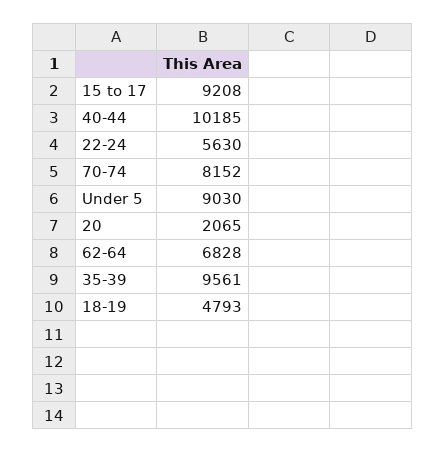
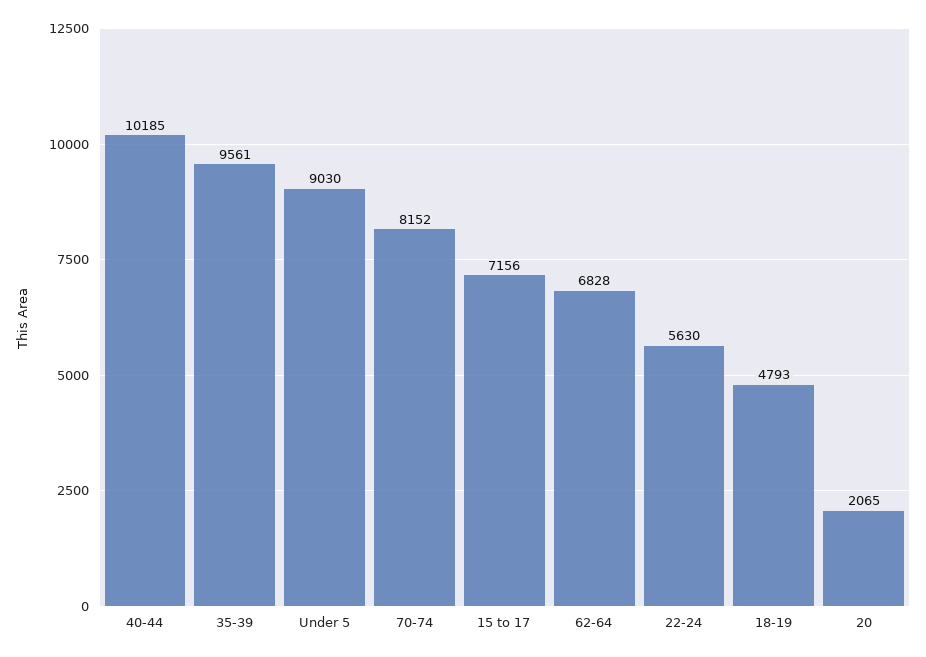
  {
-   "15 to 17": 9208,
+   "15 to 17": 7156,
    "40-44": 10185,
    "22-24": 5630,
    "70-74": 8152,
    "Under 5": 9030,
    "20": 2065,
    "62-64": 6828,
    "35-39": 9561,
    "18-19": 4793
  }

